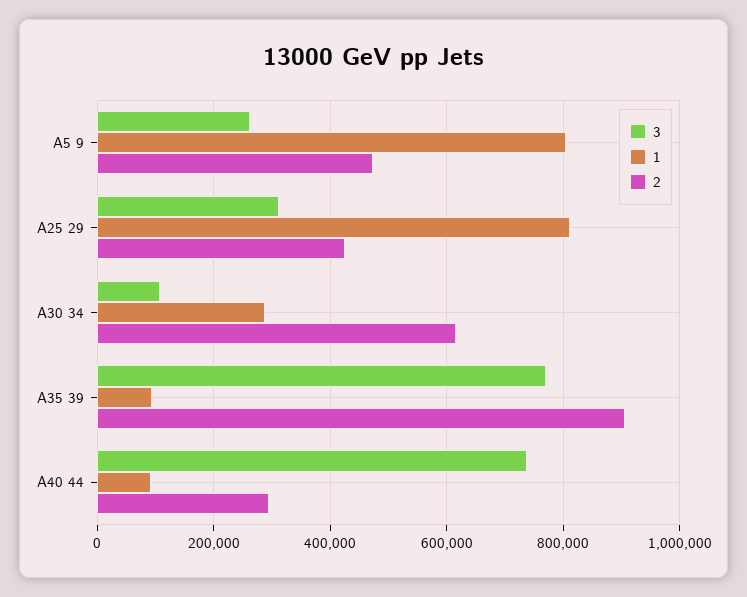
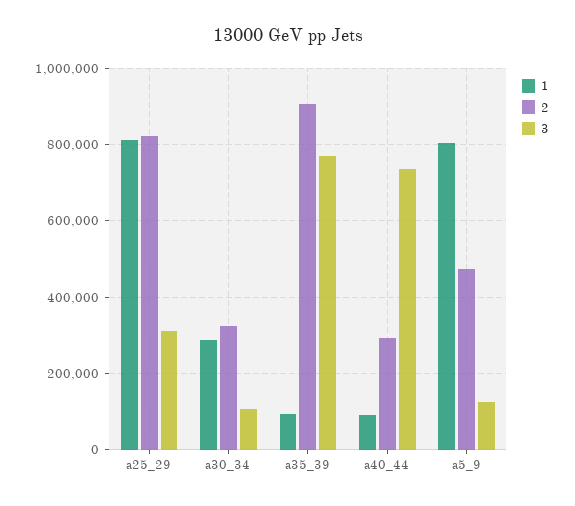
  {
    "3": {
-     "A5 9": 260000,
+     "A5 9": 120000,
      "A25 29": 320000,
      "A30 34": 100000,
      "A35 39": 780000,
      "A40 44": 740000
    },
    "1": {
      "A5 9": 800000,
      "A25 29": 820000,
      "A30 34": 280000,
      "A35 39": 100000,
      "A40 44": 100000
    },
    "2": {
      "A5 9": 480000,
-     "A25 29": 420000,
+     "A25 29": 820000,
-     "A30 34": 620000,
+     "A30 34": 320000,
      "A35 39": 900000,
      "A40 44": 300000
    }
  }

